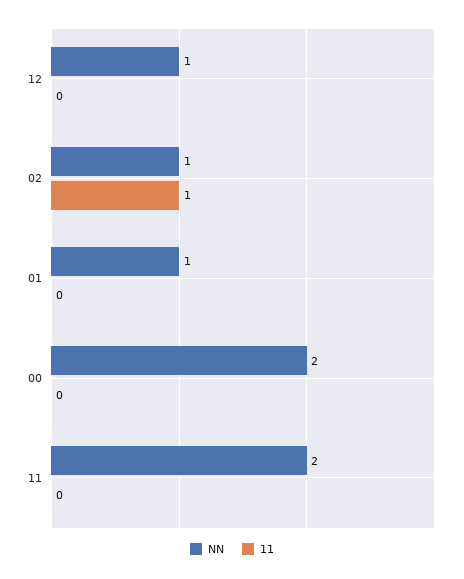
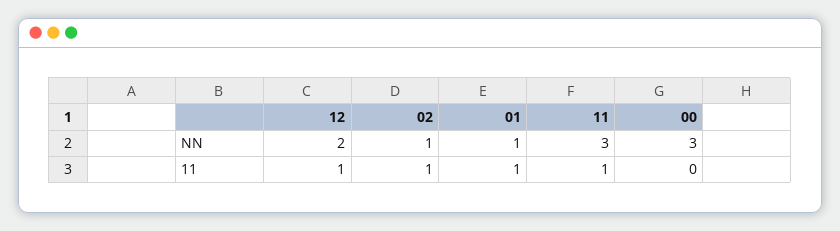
  {
    "NN": {
-     "12": 1,
+     "12": 2,
      "02": 1,
      "01": 1,
-     "00": 2,
+     "00": 3,
-     "11": 2
+     "11": 3
    },
    "11": {
-     "12": 0,
+     "12": 1,
      "02": 1,
-     "01": 0,
+     "01": 1,
      "00": 0,
-     "11": 0
+     "11": 1
    }
  }

